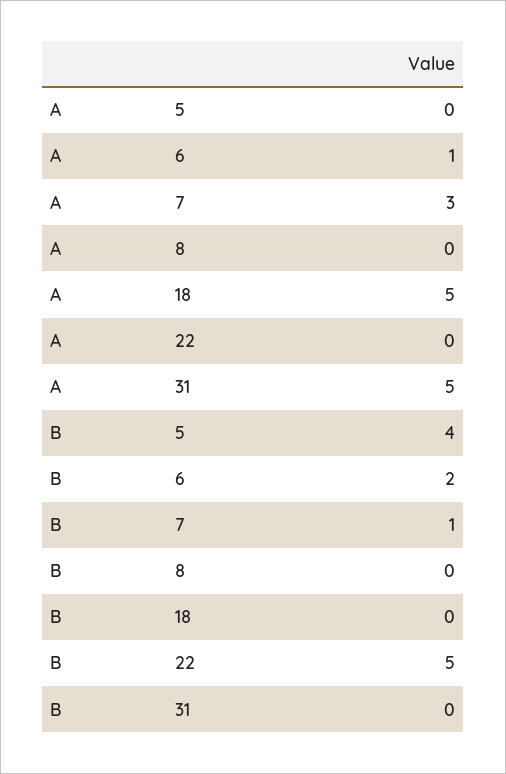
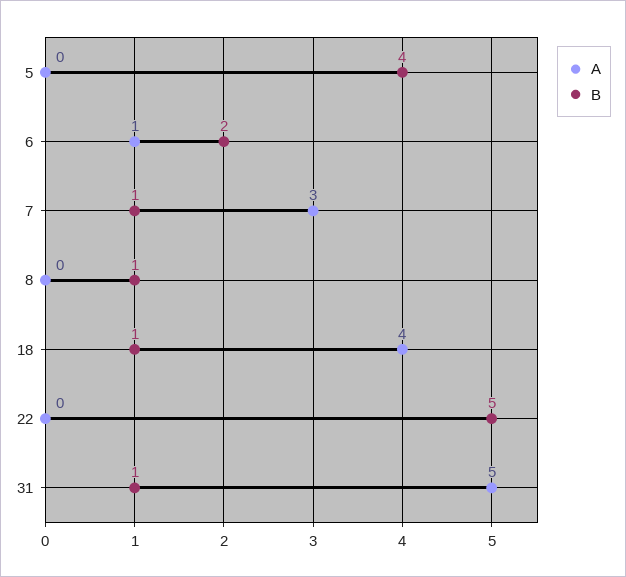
  {
    "A": {
      "5": 0,
      "6": 1,
      "7": 3,
      "8": 0,
-     "18": 5,
+     "18": 4,
      "22": 0,
      "31": 5
    },
    "B": {
      "5": 4,
      "6": 2,
      "7": 1,
-     "8": 0,
+     "8": 1,
-     "18": 0,
+     "18": 1,
      "22": 5,
-     "31": 0
+     "31": 1
    }
  }

